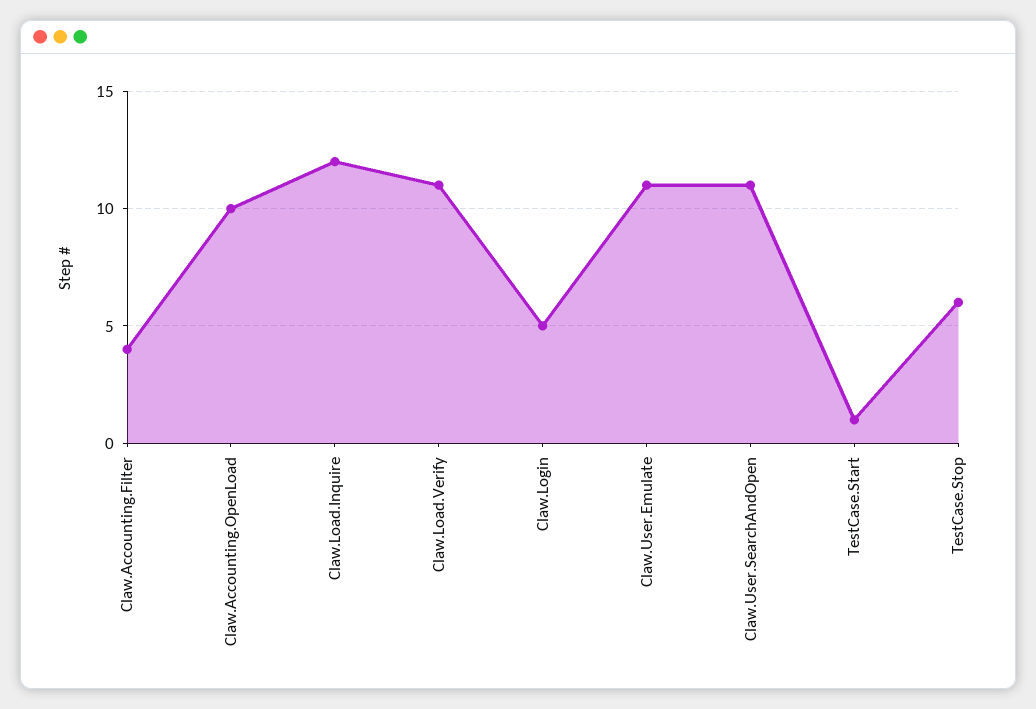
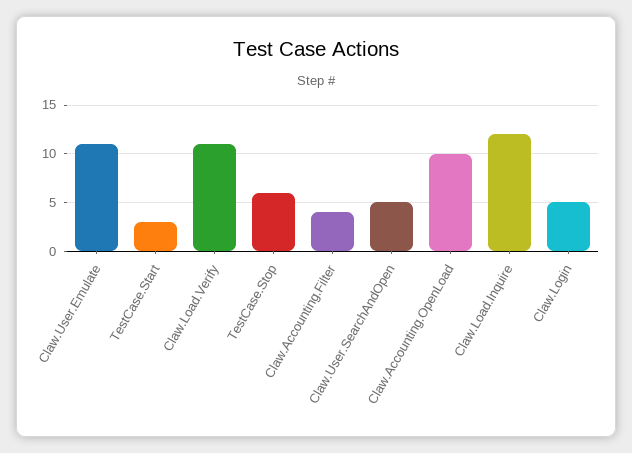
  {
    "Claw.Accounting.Filter": 4,
    "Claw.Accounting.OpenLoad": 10,
    "Claw.Load.Inquire": 12,
    "Claw.Load.Verify": 11,
    "Claw.Login": 5,
    "Claw.User.Emulate": 11,
-   "Claw.User.SearchAndOpen": 11,
+   "Claw.User.SearchAndOpen": 5,
-   "TestCase.Start": 1,
+   "TestCase.Start": 3,
    "TestCase.Stop": 6
  }

